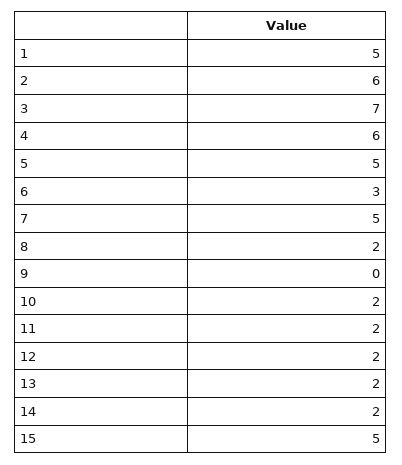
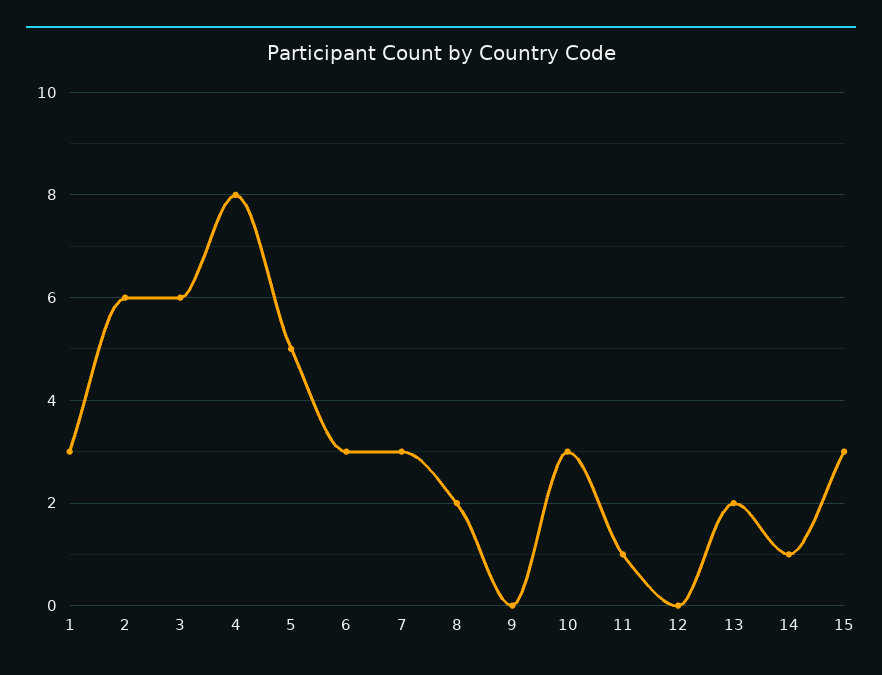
  {
-   "1": 5,
+   "1": 3,
    "2": 6,
-   "3": 7,
+   "3": 6,
-   "4": 6,
+   "4": 8,
    "5": 5,
    "6": 3,
-   "7": 5,
+   "7": 3,
    "8": 2,
    "9": 0,
-   "10": 2,
+   "10": 3,
-   "11": 2,
+   "11": 1,
-   "12": 2,
+   "12": 0,
    "13": 2,
-   "14": 2,
+   "14": 1,
-   "15": 5
+   "15": 3
  }

